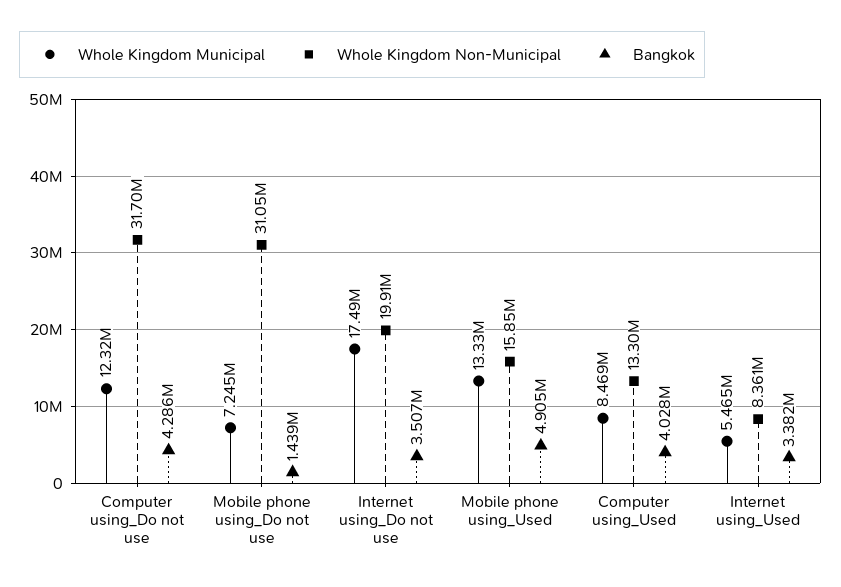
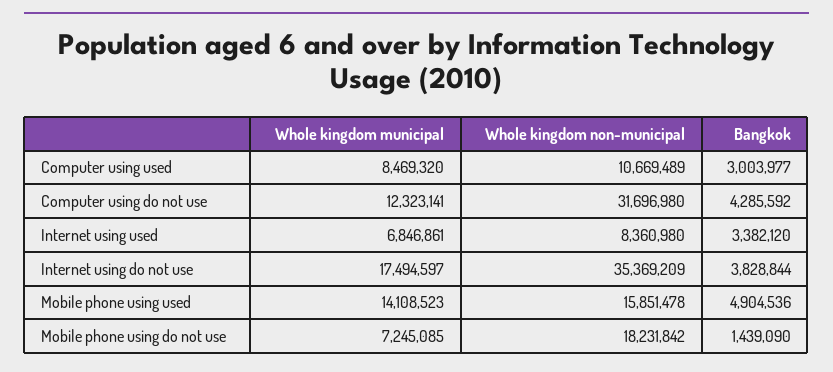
  {
    "Whole Kingdom Municipal": {
      "Computer using_Do not use": 12323141,
      "Mobile phone using_Do not use": 7245085,
      "Internet using_Do not use": 17494597,
-     "Mobile phone using_Used": 13330000,
+     "Mobile phone using_Used": 14108523,
      "Computer using_Used": 8469320,
-     "Internet using_Used": 5465000
+     "Internet using_Used": 6846861
    },
    "Whole Kingdom Non-Municipal": {
      "Computer using_Do not use": 31696980,
-     "Mobile phone using_Do not use": 31050000,
+     "Mobile phone using_Do not use": 18231842,
-     "Internet using_Do not use": 19910000,
+     "Internet using_Do not use": 35369209,
      "Mobile phone using_Used": 15851478,
-     "Computer using_Used": 13300000,
+     "Computer using_Used": 10669489,
      "Internet using_Used": 8360980
    },
    "Bangkok": {
      "Computer using_Do not use": 4285592,
      "Mobile phone using_Do not use": 1439090,
-     "Internet using_Do not use": 3507000,
+     "Internet using_Do not use": 3828844,
      "Mobile phone using_Used": 4904536,
-     "Computer using_Used": 4028000,
+     "Computer using_Used": 3003977,
      "Internet using_Used": 3382120
    }
  }

